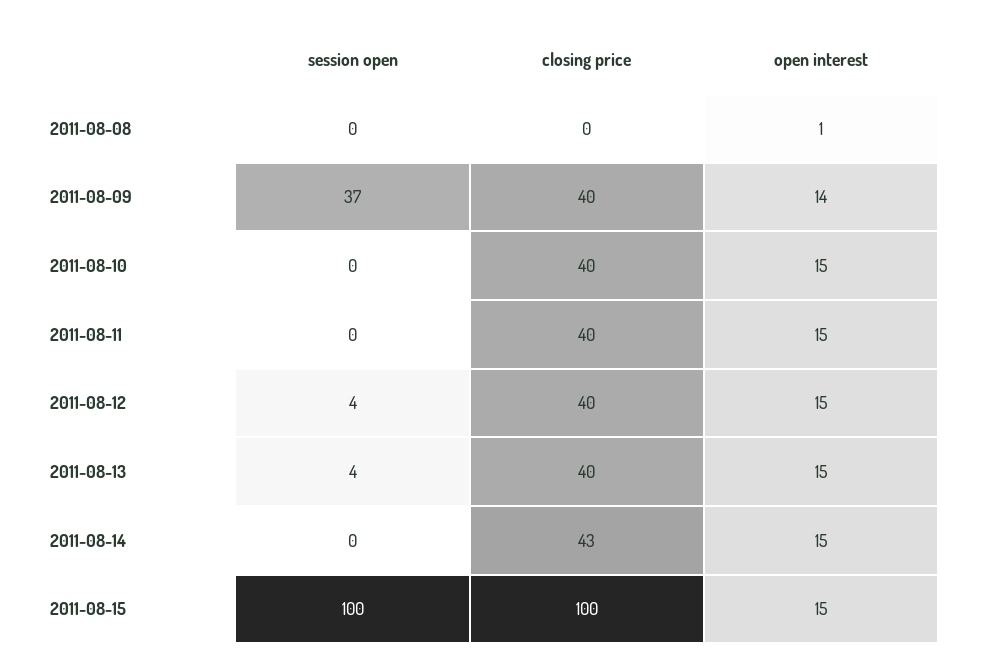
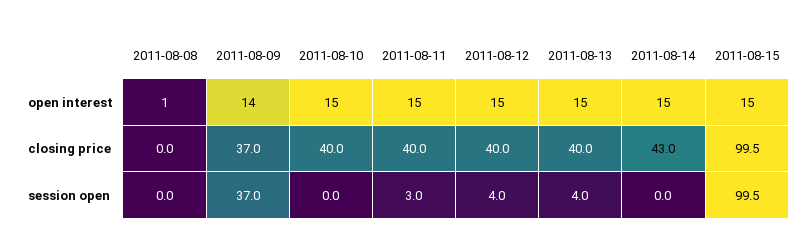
  {
    "session open": {
      "2011-08-08": 0,
      "2011-08-09": 37,
      "2011-08-10": 0,
-     "2011-08-11": 0,
+     "2011-08-11": 3,
      "2011-08-12": 4,
      "2011-08-13": 4,
      "2011-08-14": 0,
      "2011-08-15": 99.5
    },
    "closing price": {
      "2011-08-08": 0,
-     "2011-08-09": 40,
+     "2011-08-09": 37,
      "2011-08-10": 40,
      "2011-08-11": 40,
      "2011-08-12": 40,
      "2011-08-13": 40,
      "2011-08-14": 43,
      "2011-08-15": 99.5
    },
    "open interest": {
      "2011-08-08": 1,
      "2011-08-09": 14,
      "2011-08-10": 15,
      "2011-08-11": 15,
      "2011-08-12": 15,
      "2011-08-13": 15,
      "2011-08-14": 15,
      "2011-08-15": 15
    }
  }

